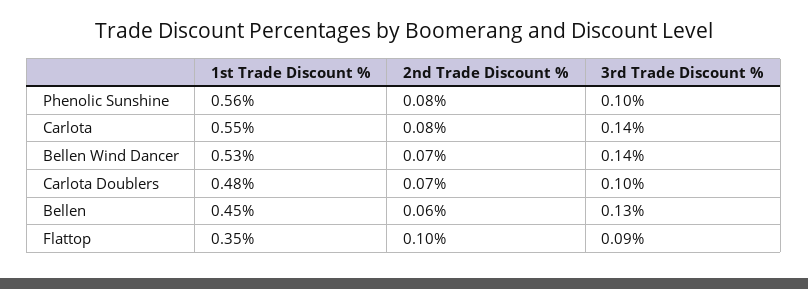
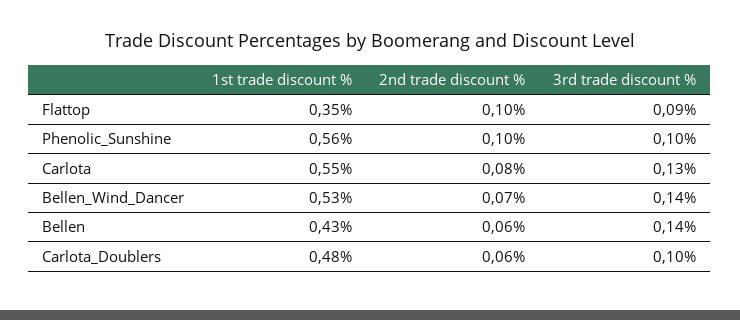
  {
    "1st Trade Discount %": {
      "Phenolic Sunshine": 0.56,
      "Carlota": 0.55,
      "Bellen Wind Dancer": 0.53,
      "Carlota Doublers": 0.48,
-     "Bellen": 0.45,
+     "Bellen": 0.43,
      "Flattop": 0.35
    },
    "2nd Trade Discount %": {
-     "Phenolic Sunshine": 0.08,
+     "Phenolic Sunshine": 0.1,
      "Carlota": 0.08,
      "Bellen Wind Dancer": 0.07,
-     "Carlota Doublers": 0.07,
+     "Carlota Doublers": 0.06,
      "Bellen": 0.06,
      "Flattop": 0.1
    },
    "3rd Trade Discount %": {
      "Phenolic Sunshine": 0.1,
-     "Carlota": 0.14,
+     "Carlota": 0.13,
      "Bellen Wind Dancer": 0.14,
      "Carlota Doublers": 0.1,
-     "Bellen": 0.13,
+     "Bellen": 0.14,
      "Flattop": 0.09
    }
  }

